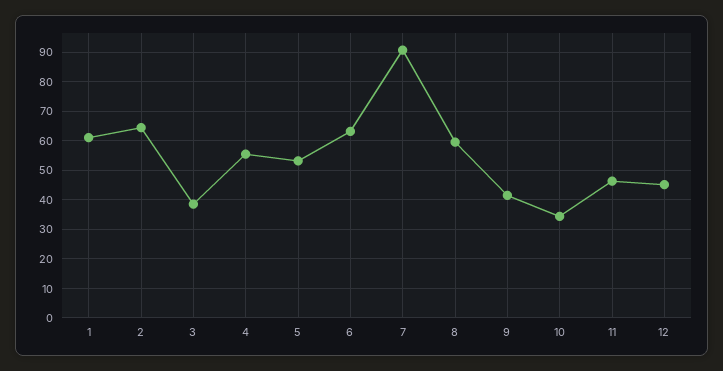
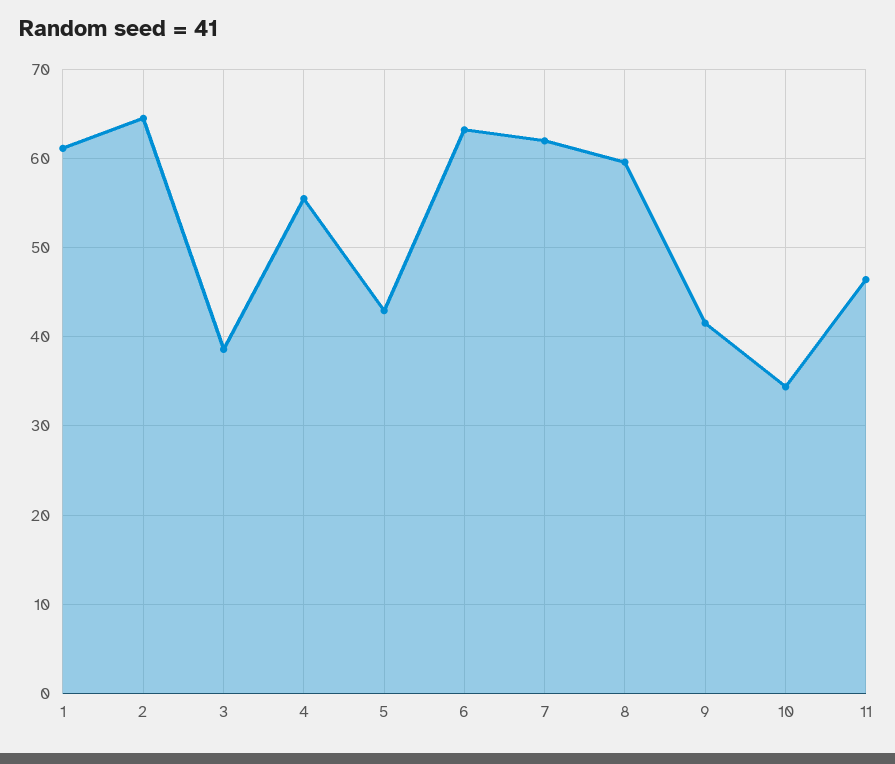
  {
    "1": 61,
    "2": 64,
    "3": 39,
    "4": 55,
-   "5": 52.5,
+   "5": 43,
    "6": 63,
-   "7": 90,
+   "7": 62,
    "8": 60,
    "9": 42,
    "10": 34,
-   "11": 46,
+   "11": 46
-   "12": 45
  }

